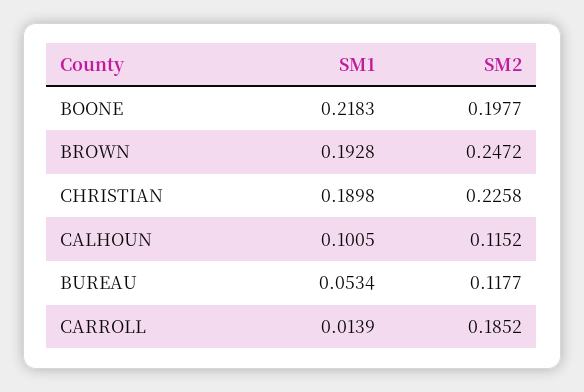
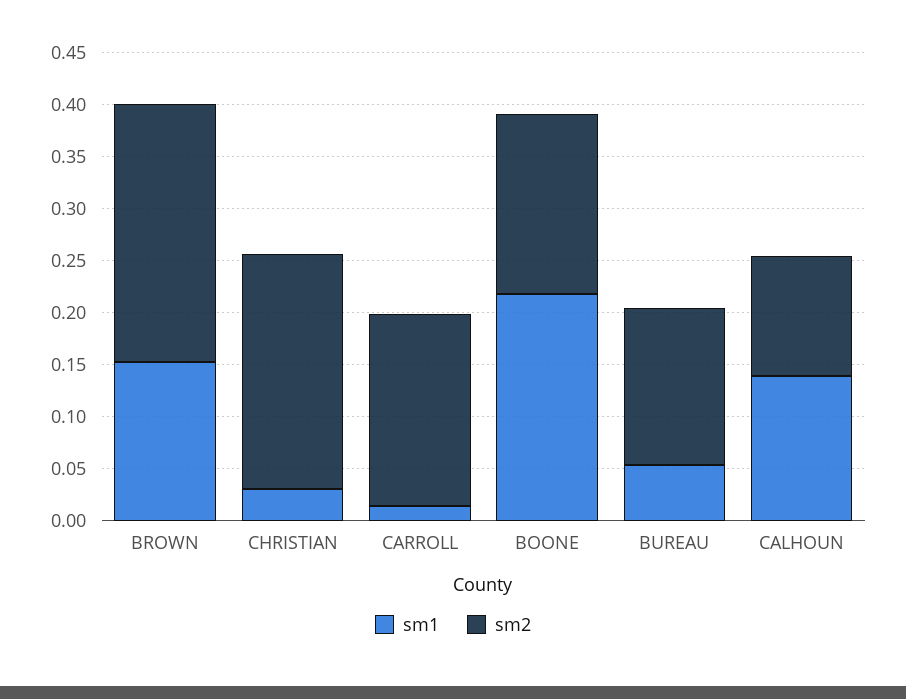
  {
    "SM1": {
      "BOONE": 0.2183,
-     "BROWN": 0.1928,
+     "BROWN": 0.15,
-     "CHRISTIAN": 0.1898,
+     "CHRISTIAN": 0.03,
-     "CALHOUN": 0.1005,
+     "CALHOUN": 0.14,
      "BUREAU": 0.0534,
      "CARROLL": 0.0139
    },
    "SM2": {
-     "BOONE": 0.1977,
+     "BOONE": 0.17,
      "BROWN": 0.2472,
      "CHRISTIAN": 0.2258,
      "CALHOUN": 0.1152,
-     "BUREAU": 0.1177,
+     "BUREAU": 0.15,
      "CARROLL": 0.1852
    }
  }

